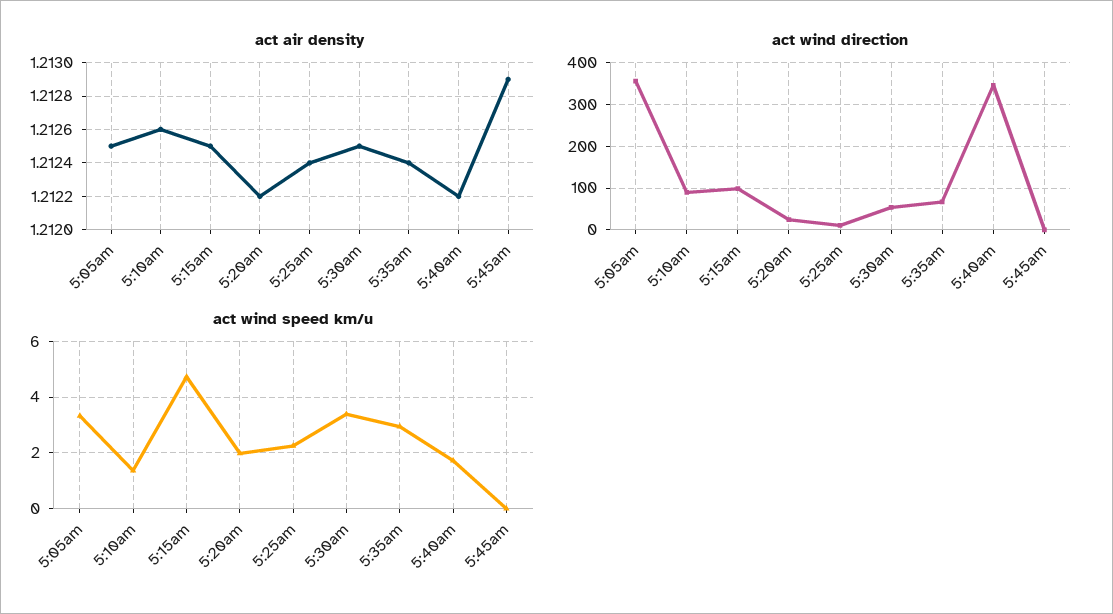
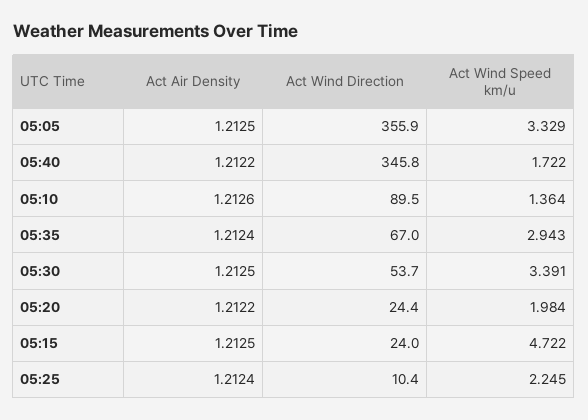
  {
    "act air density": {
      "5:05am": 1.2125,
      "5:10am": 1.2126,
      "5:15am": 1.2125,
      "5:20am": 1.2122,
      "5:25am": 1.2124,
      "5:30am": 1.2125,
      "5:35am": 1.2124,
-     "5:40am": 1.2122,
+     "5:40am": 1.2122
-     "5:45am": 1.2129
    },
    "act wind direction": {
      "5:05am": 355.9,
      "5:10am": 89.5,
-     "5:15am": 100,
+     "5:15am": 24,
      "5:20am": 24.4,
      "5:25am": 10.4,
      "5:30am": 53.7,
      "5:35am": 67,
-     "5:40am": 345.8,
+     "5:40am": 345.8
-     "5:45am": 0
    },
    "act wind speed km/u": {
      "5:05am": 3.329,
      "5:10am": 1.364,
      "5:15am": 4.722,
      "5:20am": 1.984,
      "5:25am": 2.245,
      "5:30am": 3.391,
      "5:35am": 2.943,
-     "5:40am": 1.722,
+     "5:40am": 1.722
-     "5:45am": 0
    }
  }

